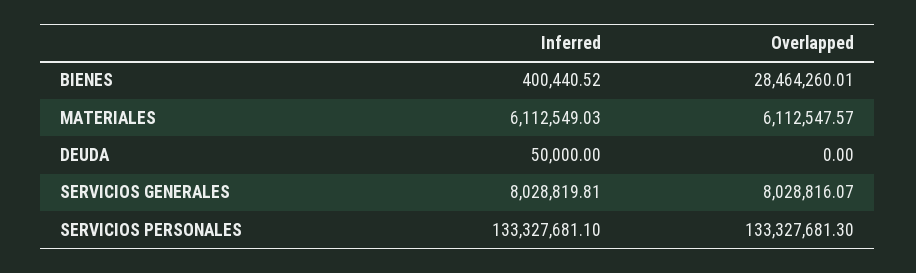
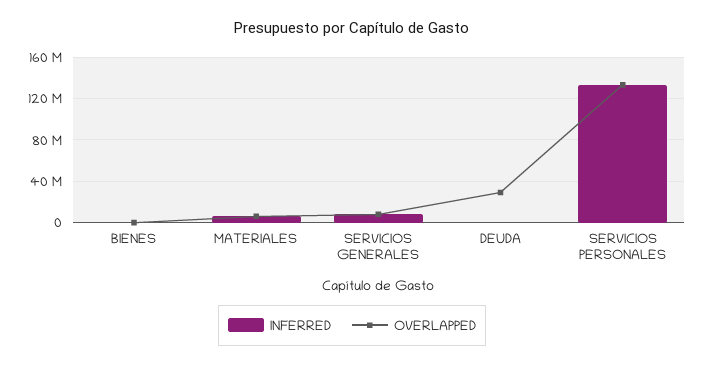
  {
    "Inferred": {
      "BIENES": 400440.52,
      "MATERIALES": 6112549.03,
      "DEUDA": 50000,
      "SERVICIOS GENERALES": 8028819.81,
      "SERVICIOS PERSONALES": 133327681.1
    },
    "Overlapped": {
-     "BIENES": 28464260.01,
+     "BIENES": 0,
      "MATERIALES": 6112547.57,
-     "DEUDA": 0,
+     "DEUDA": 30000000,
      "SERVICIOS GENERALES": 8028816.07,
      "SERVICIOS PERSONALES": 133327681.3
    }
  }

